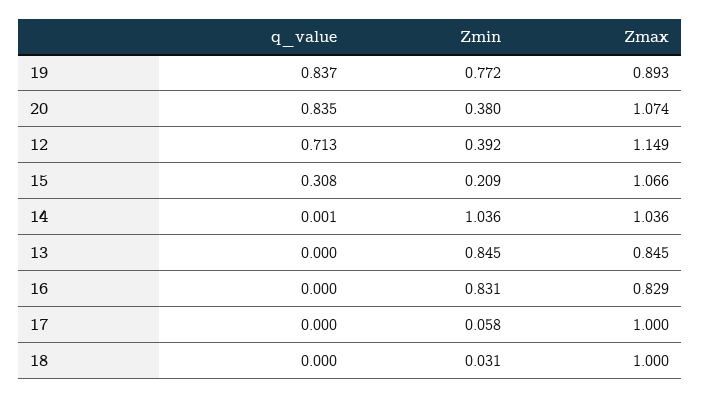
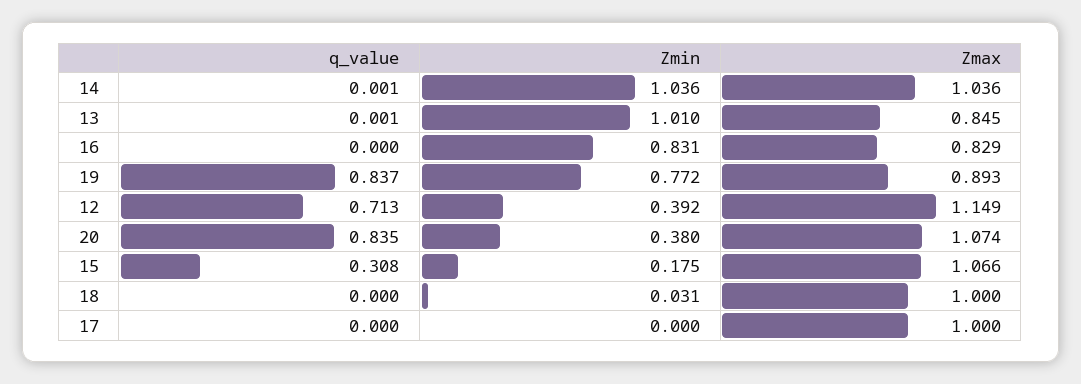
  {
    "q_value": {
      "19": 0.837,
      "20": 0.835,
      "12": 0.713,
      "15": 0.308,
      "14": 0.001,
-     "13": 0,
+     "13": 0.001,
      "16": 0,
      "17": 0,
      "18": 0
    },
    "Zmin": {
      "19": 0.772,
      "20": 0.38,
      "12": 0.392,
-     "15": 0.209,
+     "15": 0.175,
      "14": 1.036,
-     "13": 0.845,
+     "13": 1.01,
      "16": 0.831,
-     "17": 0.058,
+     "17": 0,
      "18": 0.031
    },
    "Zmax": {
      "19": 0.893,
      "20": 1.074,
      "12": 1.149,
      "15": 1.066,
      "14": 1.036,
      "13": 0.845,
      "16": 0.829,
      "17": 1,
      "18": 1
    }
  }

